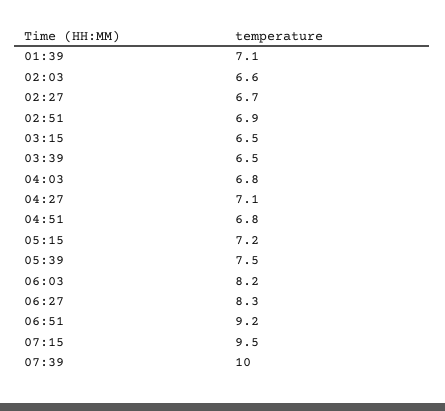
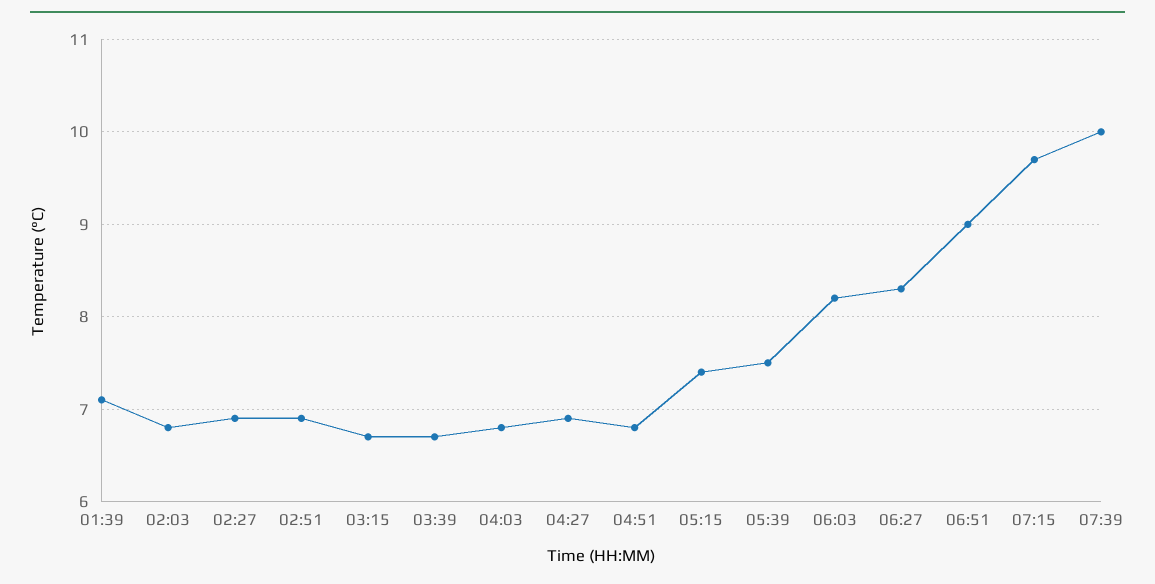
  {
    "01:39": 7.1,
-   "02:03": 6.6,
+   "02:03": 6.8,
-   "02:27": 6.7,
+   "02:27": 6.9,
    "02:51": 6.9,
-   "03:15": 6.5,
+   "03:15": 6.7,
-   "03:39": 6.5,
+   "03:39": 6.7,
    "04:03": 6.8,
-   "04:27": 7.1,
+   "04:27": 6.9,
    "04:51": 6.8,
-   "05:15": 7.2,
+   "05:15": 7.4,
    "05:39": 7.5,
    "06:03": 8.2,
    "06:27": 8.3,
-   "06:51": 9.2,
+   "06:51": 9,
-   "07:15": 9.5,
+   "07:15": 9.7,
    "07:39": 10
  }

